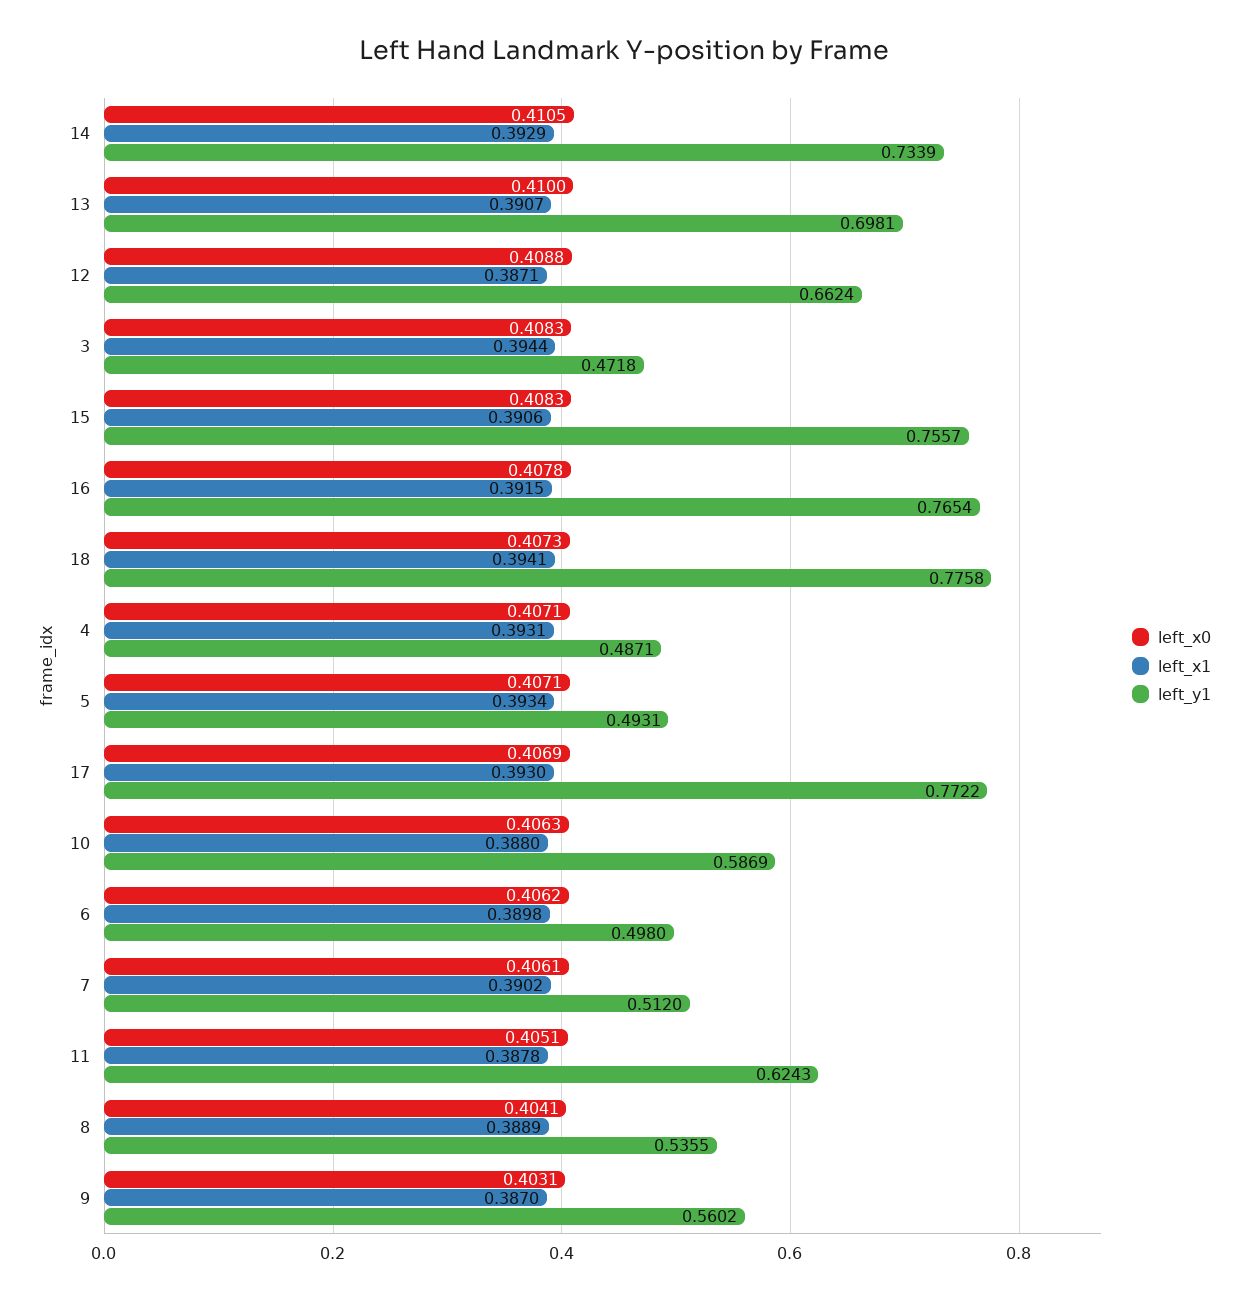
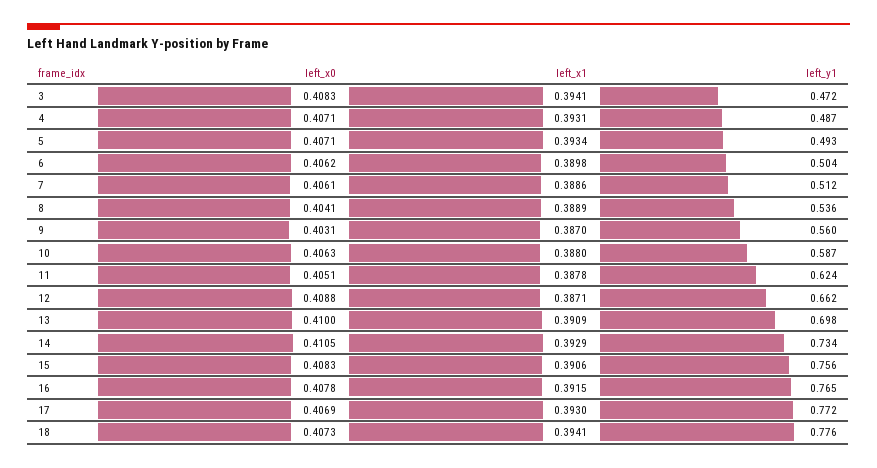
  {
    "left_x0": {
      "14": 0.4105,
      "13": 0.41,
      "12": 0.4088,
      "3": 0.4083,
      "15": 0.4083,
      "16": 0.4078,
      "18": 0.4073,
      "4": 0.4071,
      "5": 0.4071,
      "17": 0.4069,
      "10": 0.4063,
      "6": 0.4062,
      "7": 0.4061,
      "11": 0.4051,
      "8": 0.4041,
      "9": 0.4031
    },
    "left_x1": {
      "14": 0.3929,
-     "13": 0.3907,
+     "13": 0.3909,
      "12": 0.3871,
-     "3": 0.3944,
+     "3": 0.3941,
      "15": 0.3906,
      "16": 0.3915,
      "18": 0.3941,
      "4": 0.3931,
      "5": 0.3934,
      "17": 0.393,
      "10": 0.388,
      "6": 0.3898,
-     "7": 0.3902,
+     "7": 0.3886,
      "11": 0.3878,
      "8": 0.3889,
      "9": 0.387
    },
    "left_y1": {
      "14": 0.7339,
      "13": 0.6981,
      "12": 0.6624,
      "3": 0.4718,
      "15": 0.7557,
      "16": 0.7654,
      "18": 0.7758,
      "4": 0.4871,
      "5": 0.4931,
      "17": 0.7722,
      "10": 0.5869,
-     "6": 0.498,
+     "6": 0.504,
      "7": 0.512,
      "11": 0.6243,
      "8": 0.5355,
      "9": 0.5602
    }
  }

